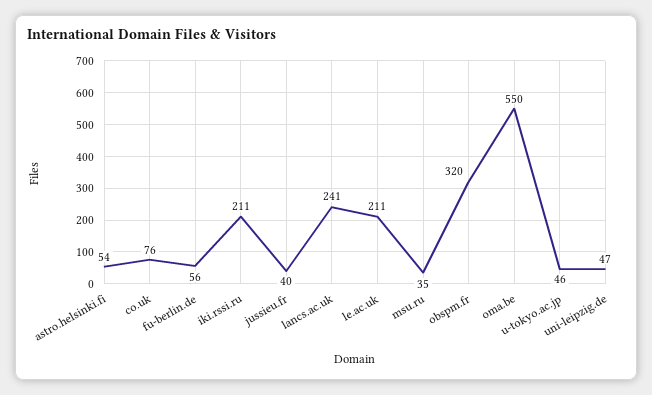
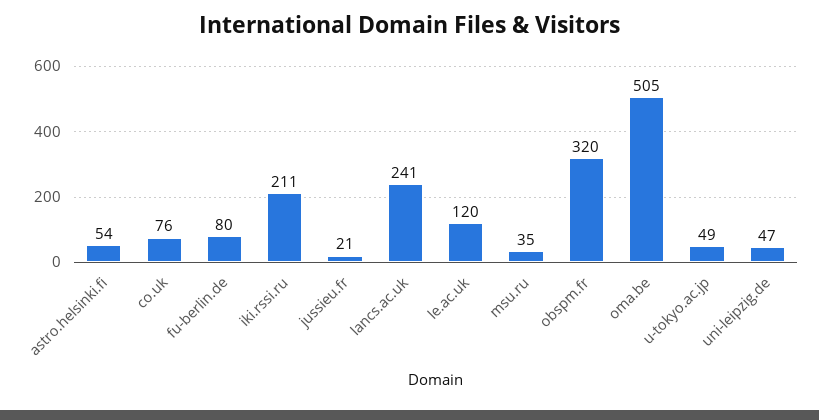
  {
    "astro.helsinki.fi": 54,
    "co.uk": 76,
-   "fu-berlin.de": 56,
+   "fu-berlin.de": 80,
    "iki.rssi.ru": 211,
-   "jussieu.fr": 40,
+   "jussieu.fr": 21,
    "lancs.ac.uk": 241,
-   "le.ac.uk": 211,
+   "le.ac.uk": 120,
    "msu.ru": 35,
    "obspm.fr": 320,
-   "oma.be": 550,
+   "oma.be": 505,
-   "u-tokyo.ac.jp": 46,
+   "u-tokyo.ac.jp": 49,
    "uni-leipzig.de": 47
  }

